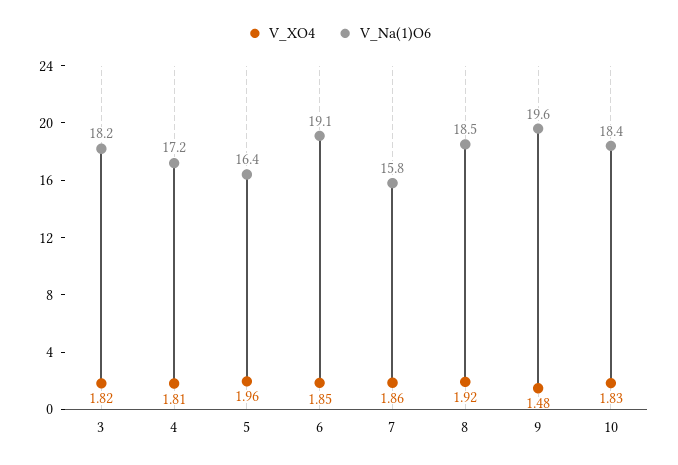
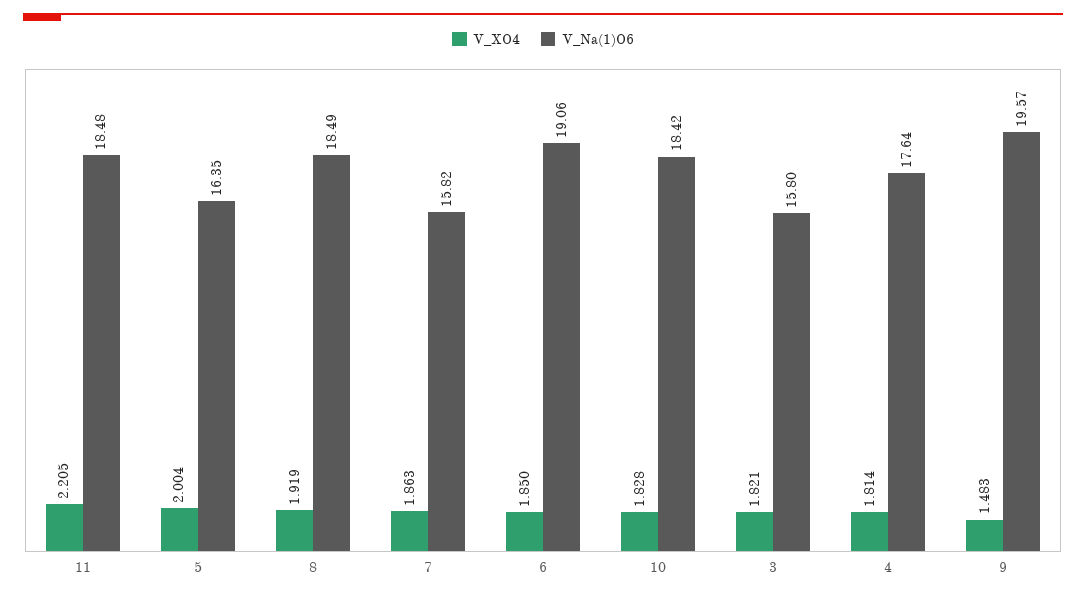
  {
    "V_XO4": {
      "3": 1.821,
      "4": 1.814,
-     "5": 1.96,
+     "5": 2.004,
      "6": 1.85,
      "7": 1.863,
      "8": 1.919,
      "9": 1.483,
-     "10": 1.828
+     "10": 1.828,
+     "11": 2.205
    },
    "V_Na(1)O6": {
-     "3": 18.2,
+     "3": 15.8,
-     "4": 17.2,
+     "4": 17.64,
      "5": 16.35,
      "6": 19.06,
      "7": 15.82,
      "8": 18.49,
      "9": 19.57,
-     "10": 18.42
+     "10": 18.42,
+     "11": 18.48
    }
  }

